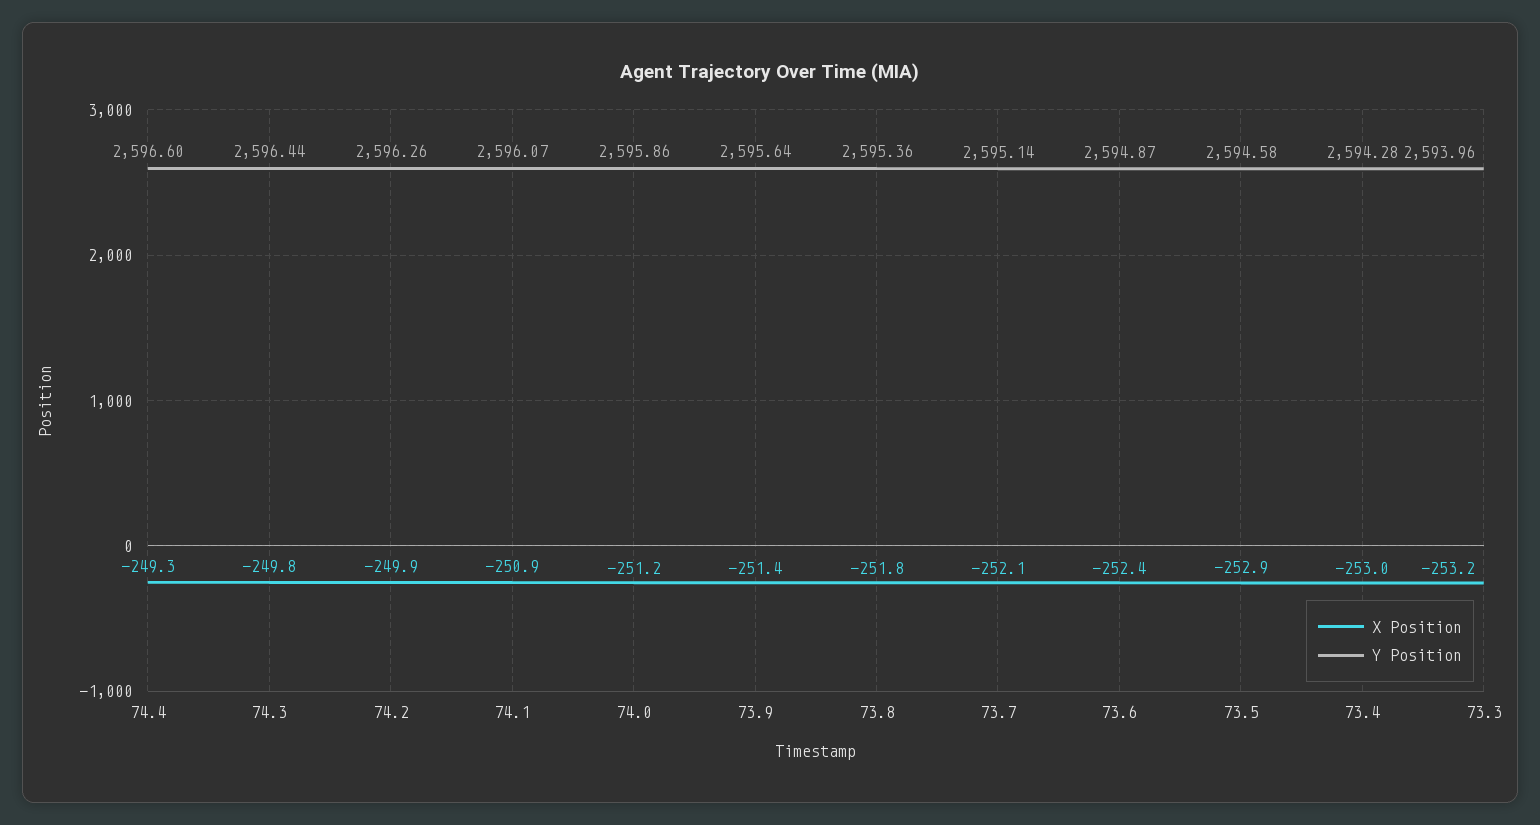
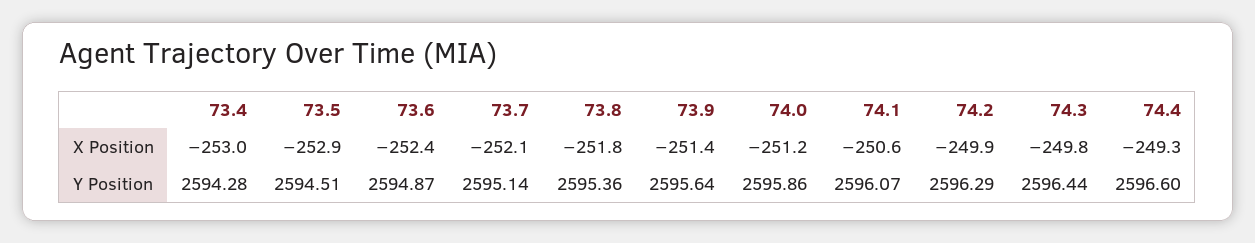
  {
    "X Position": {
      "74.4": -249.3,
      "74.3": -249.8,
      "74.2": -249.9,
-     "74.1": -250.9,
+     "74.1": -250.6,
      "74.0": -251.2,
      "73.9": -251.4,
      "73.8": -251.8,
      "73.7": -252.1,
      "73.6": -252.4,
      "73.5": -252.9,
-     "73.4": -253,
+     "73.4": -253
-     "73.3": -253.2
    },
    "Y Position": {
      "74.4": 2596.6,
      "74.3": 2596.44,
-     "74.2": 2596.26,
+     "74.2": 2596.29,
      "74.1": 2596.07,
      "74.0": 2595.86,
      "73.9": 2595.64,
      "73.8": 2595.36,
      "73.7": 2595.14,
      "73.6": 2594.87,
-     "73.5": 2594.58,
+     "73.5": 2594.51,
-     "73.4": 2594.28,
+     "73.4": 2594.28
-     "73.3": 2593.96
    }
  }

